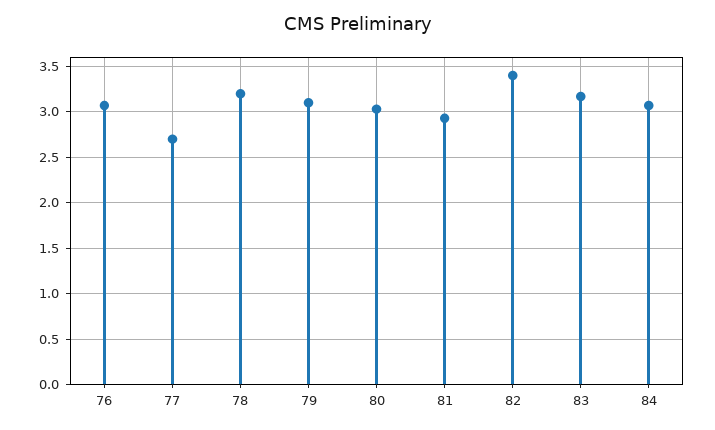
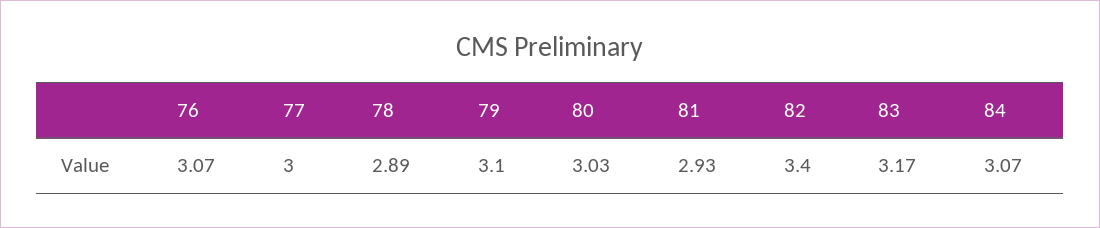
  {
    "76": 3.07,
-   "77": 2.7,
+   "77": 3,
-   "78": 3.2,
+   "78": 2.89,
    "79": 3.1,
    "80": 3.03,
    "81": 2.93,
    "82": 3.4,
    "83": 3.17,
    "84": 3.07
  }

